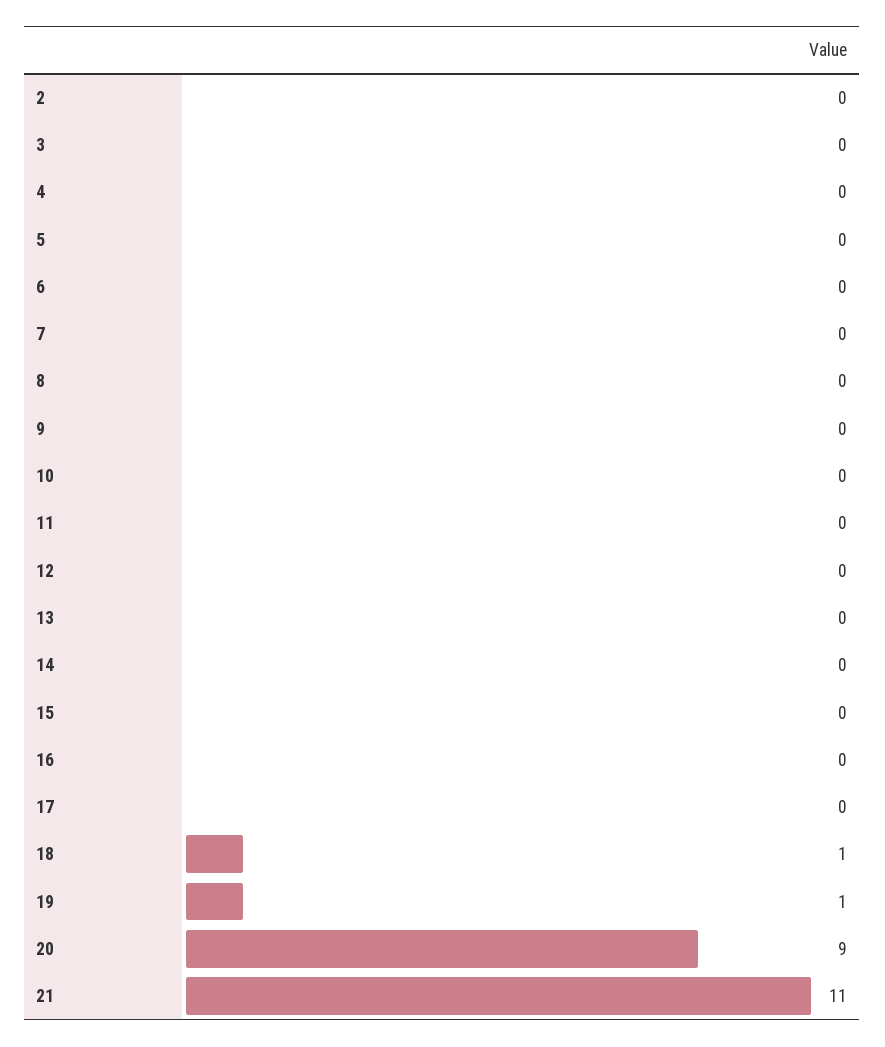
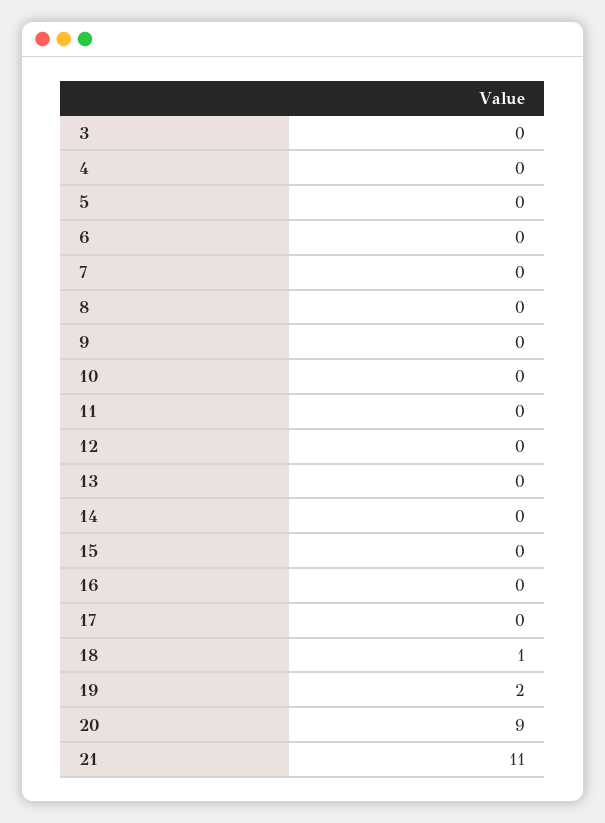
  {
-   "2": 0,
    "3": 0,
    "4": 0,
    "5": 0,
    "6": 0,
    "7": 0,
    "8": 0,
    "9": 0,
    "10": 0,
    "11": 0,
    "12": 0,
    "13": 0,
    "14": 0,
    "15": 0,
    "16": 0,
    "17": 0,
    "18": 1,
-   "19": 1,
+   "19": 2,
    "20": 9,
    "21": 11
  }

